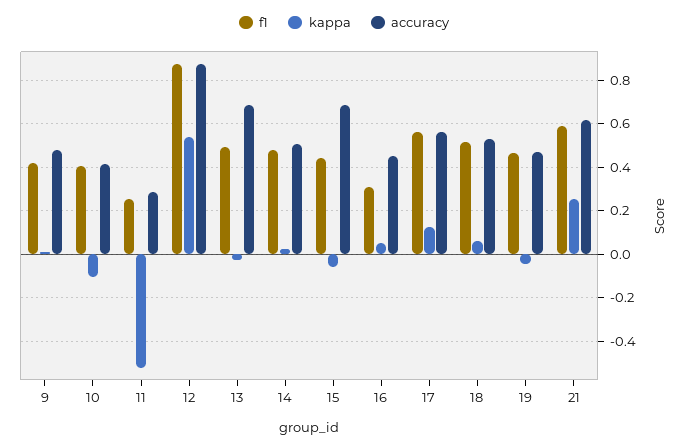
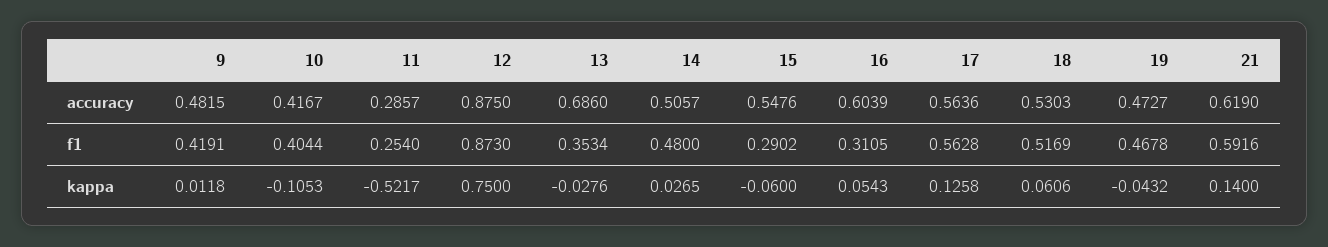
  {
    "f1": {
      "9": 0.4191,
      "10": 0.4044,
      "11": 0.254,
      "12": 0.873,
-     "13": 0.5,
+     "13": 0.3534,
      "14": 0.48,
-     "15": 0.45,
+     "15": 0.2902,
      "16": 0.3105,
      "17": 0.5628,
      "18": 0.5169,
      "19": 0.4678,
      "21": 0.5916
    },
    "kappa": {
      "9": 0.0118,
      "10": -0.1053,
      "11": -0.5217,
-     "12": 0.55,
+     "12": 0.75,
      "13": -0.0276,
      "14": 0.0265,
      "15": -0.06,
      "16": 0.0543,
      "17": 0.1258,
      "18": 0.0606,
      "19": -0.0432,
-     "21": 0.25
+     "21": 0.14
    },
    "accuracy": {
      "9": 0.4815,
      "10": 0.4167,
      "11": 0.2857,
      "12": 0.875,
      "13": 0.686,
      "14": 0.5057,
-     "15": 0.7,
+     "15": 0.5476,
-     "16": 0.45,
+     "16": 0.6039,
      "17": 0.5636,
      "18": 0.5303,
      "19": 0.4727,
      "21": 0.619
    }
  }

